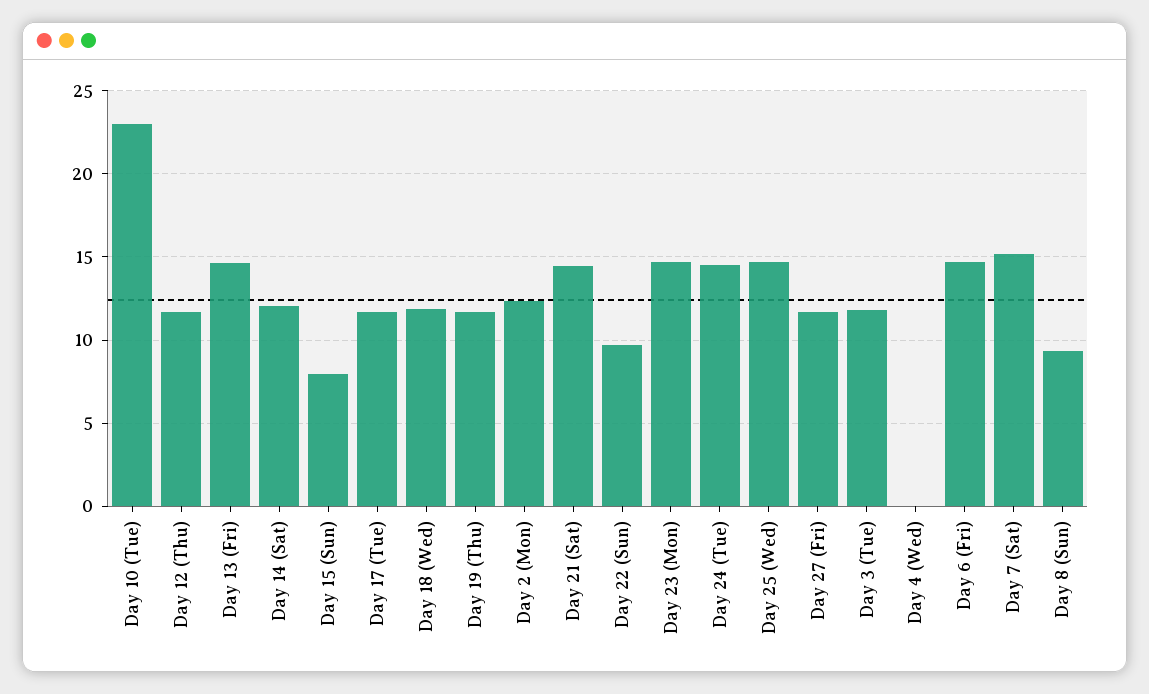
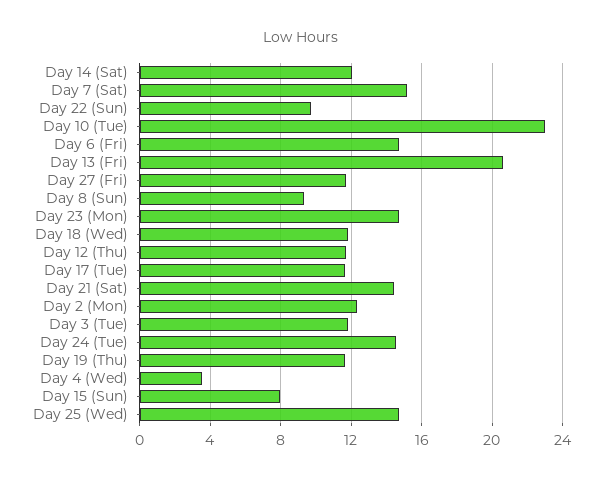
  {
    "Day 10 (Tue)": 23,
    "Day 12 (Thu)": 11.5,
-   "Day 13 (Fri)": 14.5,
+   "Day 13 (Fri)": 20.5,
    "Day 14 (Sat)": 12,
    "Day 15 (Sun)": 8,
    "Day 17 (Tue)": 11.5,
    "Day 18 (Wed)": 12,
    "Day 19 (Thu)": 11.5,
    "Day 2 (Mon)": 12.5,
    "Day 21 (Sat)": 14.5,
    "Day 22 (Sun)": 9.5,
    "Day 23 (Mon)": 14.5,
    "Day 24 (Tue)": 14.5,
    "Day 25 (Wed)": 14.5,
    "Day 27 (Fri)": 11.5,
    "Day 3 (Tue)": 12,
-   "Day 4 (Wed)": 0,
+   "Day 4 (Wed)": 3.5,
    "Day 6 (Fri)": 14.5,
    "Day 7 (Sat)": 15,
    "Day 8 (Sun)": 9.5
  }

